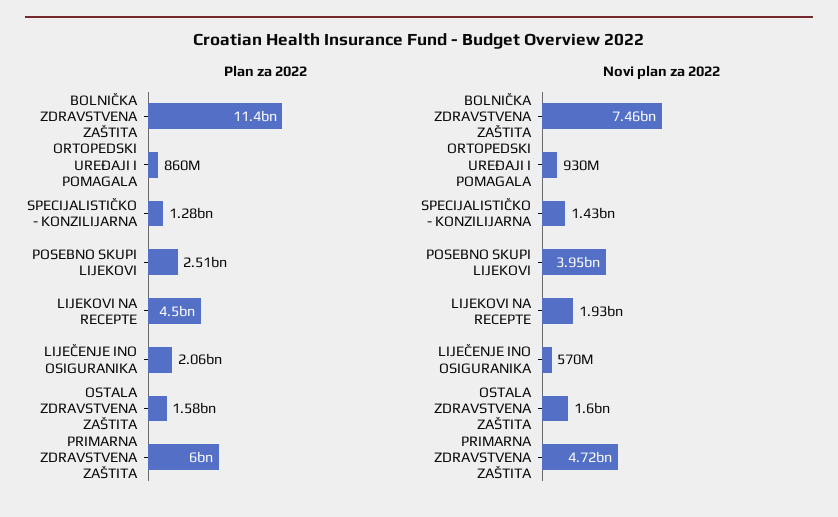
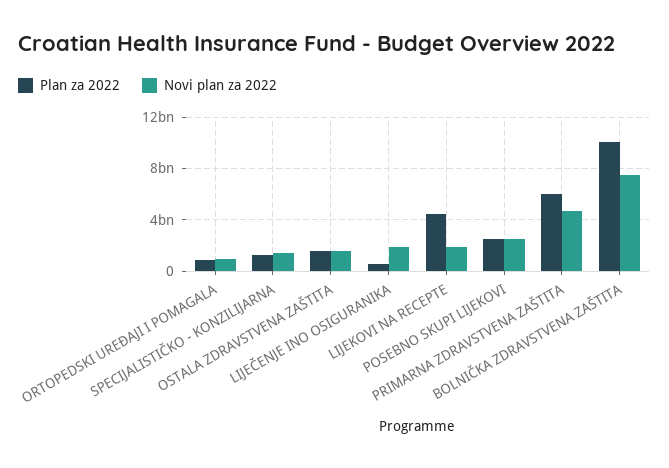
  {
    "Plan za 2022": {
-     "BOLNIČKA ZDRAVSTVENA ZAŠTITA": 11400000000,
+     "BOLNIČKA ZDRAVSTVENA ZAŠTITA": 10000000000,
      "ORTOPEDSKI UREĐAJI I POMAGALA": 860000000,
      "SPECIJALISTIČKO - KONZILIJARNA": 1280000000,
      "POSEBNO SKUPI LIJEKOVI": 2510000000,
      "LIJEKOVI NA RECEPTE": 4500000000,
-     "LIJEČENJE INO OSIGURANIKA": 2060000000,
+     "LIJEČENJE INO OSIGURANIKA": 500000000,
      "OSTALA ZDRAVSTVENA ZAŠTITA": 1580000000,
      "PRIMARNA ZDRAVSTVENA ZAŠTITA": 6000000000
    },
    "Novi plan za 2022": {
      "BOLNIČKA ZDRAVSTVENA ZAŠTITA": 7460000000,
      "ORTOPEDSKI UREĐAJI I POMAGALA": 930000000,
      "SPECIJALISTIČKO - KONZILIJARNA": 1430000000,
-     "POSEBNO SKUPI LIJEKOVI": 3950000000,
+     "POSEBNO SKUPI LIJEKOVI": 2500000000,
      "LIJEKOVI NA RECEPTE": 1930000000,
-     "LIJEČENJE INO OSIGURANIKA": 570000000,
+     "LIJEČENJE INO OSIGURANIKA": 2000000000,
      "OSTALA ZDRAVSTVENA ZAŠTITA": 1600000000,
      "PRIMARNA ZDRAVSTVENA ZAŠTITA": 4720000000
    }
  }

